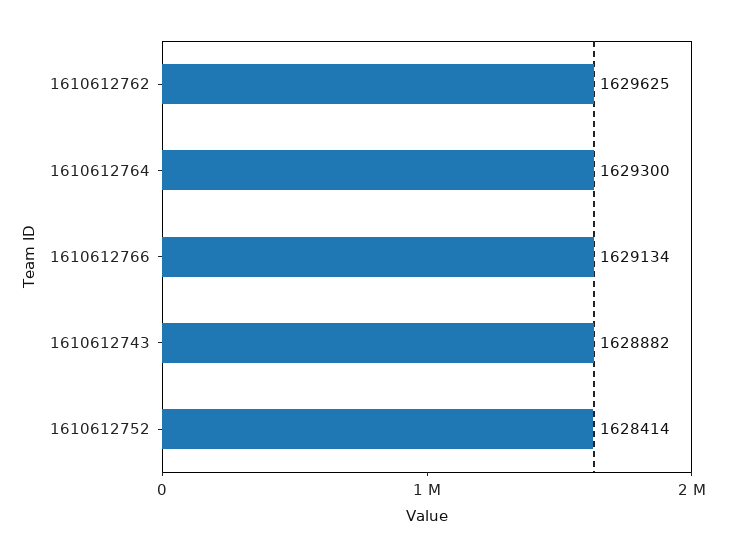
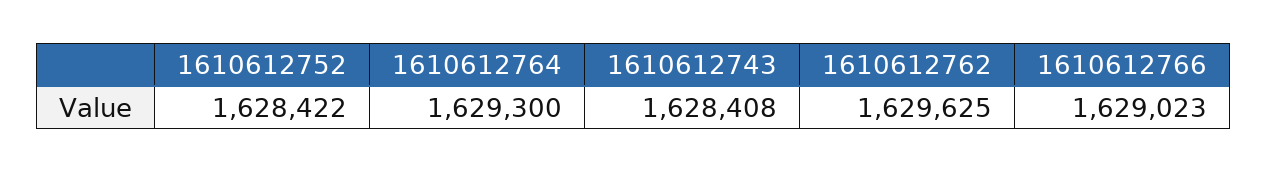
  {
    "1610612762": 1629625,
    "1610612764": 1629300,
-   "1610612766": 1629134,
+   "1610612766": 1629023,
-   "1610612743": 1628882,
+   "1610612743": 1628408,
-   "1610612752": 1628414
+   "1610612752": 1628422
  }

